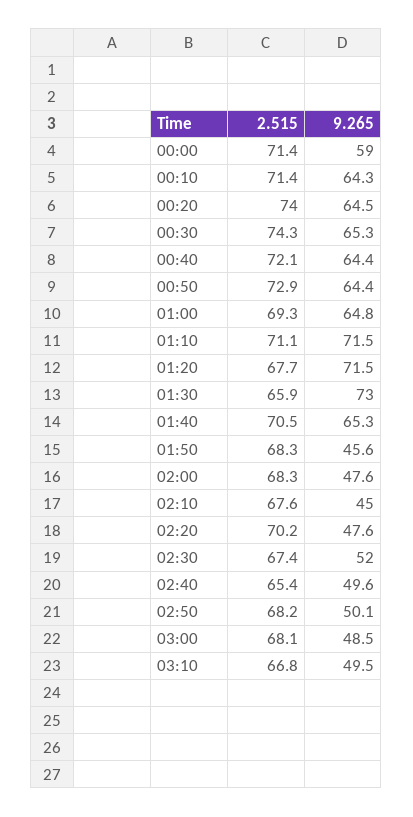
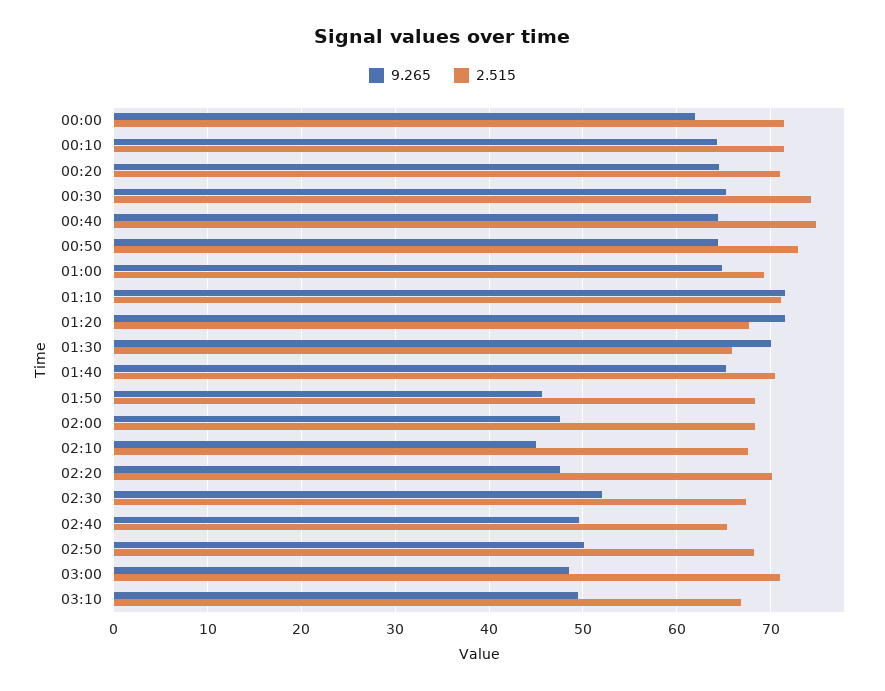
  {
    "2.515": {
      "00:00": 71.4,
      "00:10": 71.4,
-     "00:20": 74,
+     "00:20": 71,
      "00:30": 74.3,
-     "00:40": 72.1,
+     "00:40": 75,
      "00:50": 72.9,
      "01:00": 69.3,
      "01:10": 71.1,
      "01:20": 67.7,
      "01:30": 65.9,
      "01:40": 70.5,
      "01:50": 68.3,
      "02:00": 68.3,
      "02:10": 67.6,
      "02:20": 70.2,
      "02:30": 67.4,
      "02:40": 65.4,
      "02:50": 68.2,
-     "03:00": 68.1,
+     "03:00": 71,
      "03:10": 66.8
    },
    "9.265": {
-     "00:00": 59,
+     "00:00": 62,
      "00:10": 64.3,
      "00:20": 64.5,
      "00:30": 65.3,
      "00:40": 64.4,
      "00:50": 64.4,
      "01:00": 64.8,
      "01:10": 71.5,
      "01:20": 71.5,
-     "01:30": 73,
+     "01:30": 70,
      "01:40": 65.3,
      "01:50": 45.6,
      "02:00": 47.6,
      "02:10": 45,
      "02:20": 47.6,
      "02:30": 52,
      "02:40": 49.6,
      "02:50": 50.1,
      "03:00": 48.5,
      "03:10": 49.5
    }
  }

